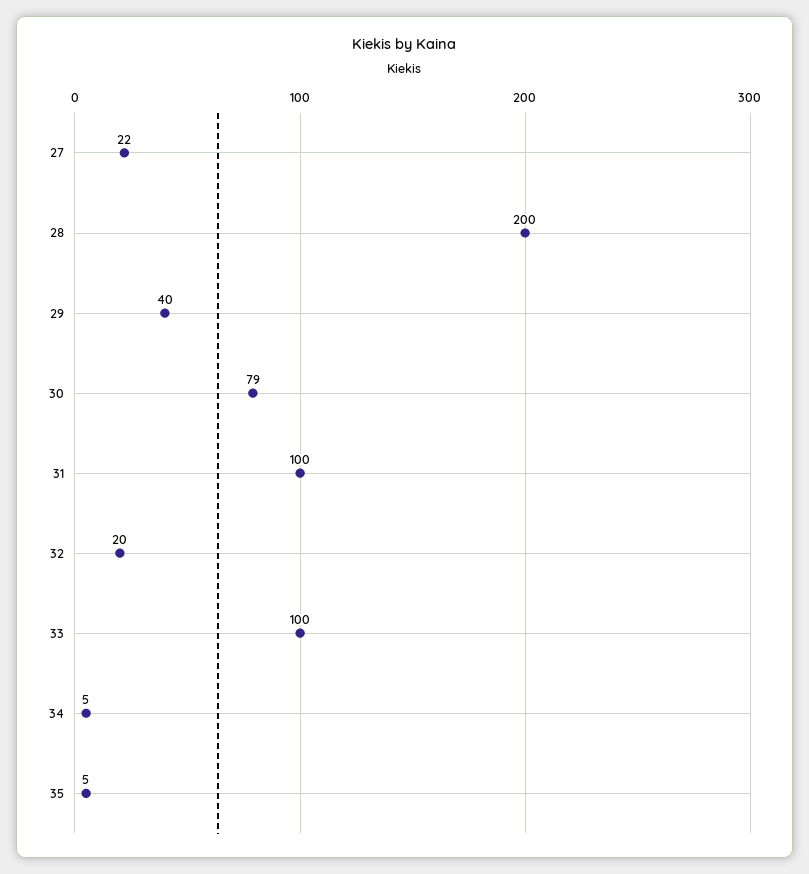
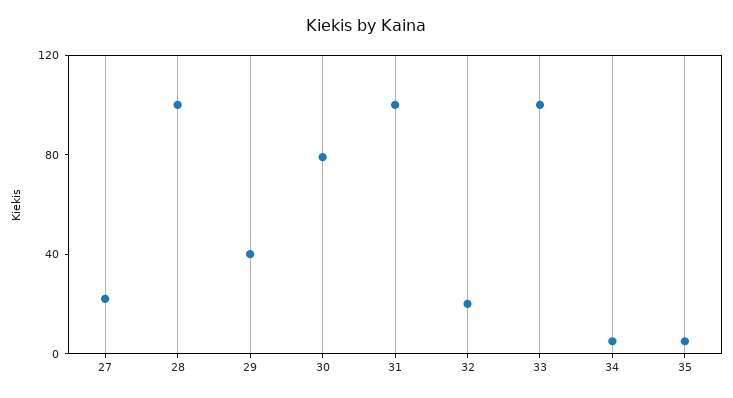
  {
    "27": 22,
-   "28": 200,
+   "28": 100,
    "29": 40,
    "30": 79,
    "31": 100,
    "32": 20,
    "33": 100,
    "34": 5,
    "35": 5
  }

